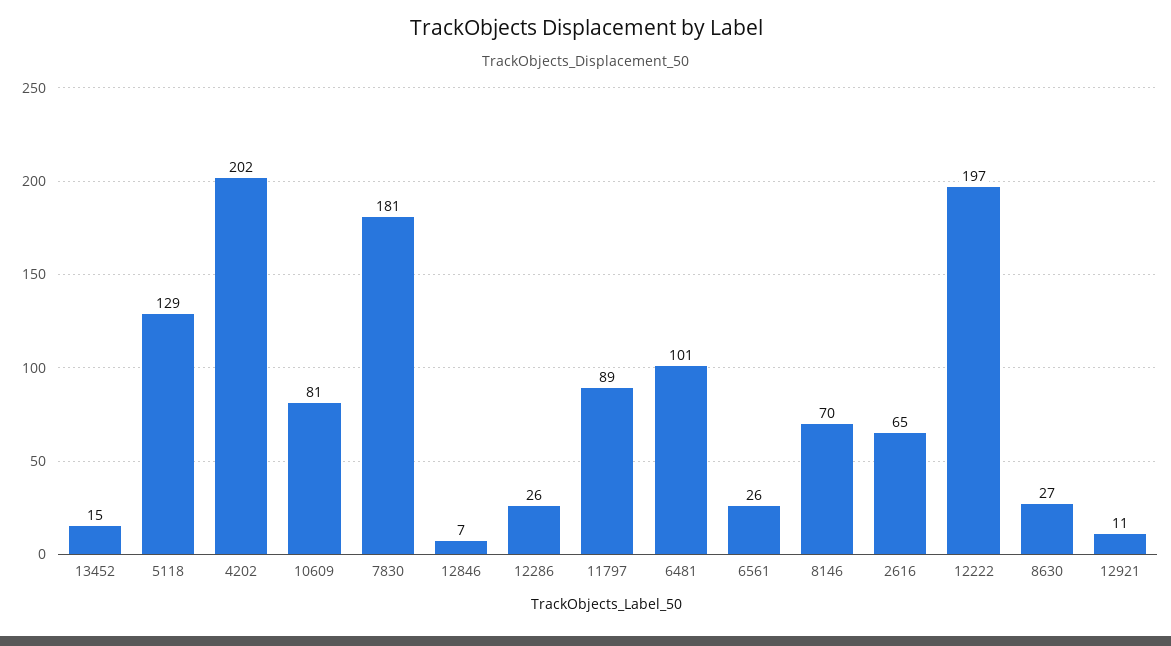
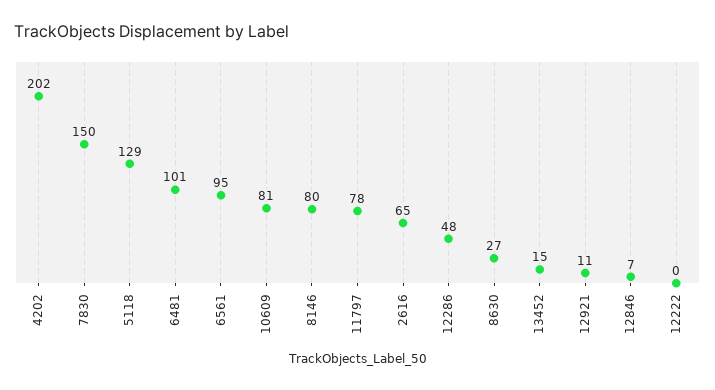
  {
    "13452": 15,
    "5118": 129,
    "4202": 202,
    "10609": 81,
-   "7830": 181,
+   "7830": 150,
    "12846": 7,
-   "12286": 26,
+   "12286": 48,
-   "11797": 89,
+   "11797": 78,
    "6481": 101,
-   "6561": 26,
+   "6561": 95,
-   "8146": 70,
+   "8146": 80,
    "2616": 65,
-   "12222": 197,
+   "12222": 0,
    "8630": 27,
    "12921": 11
  }

